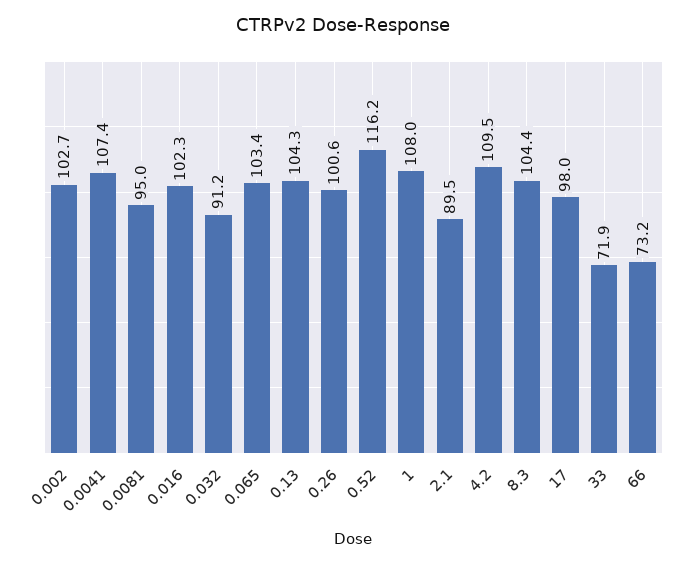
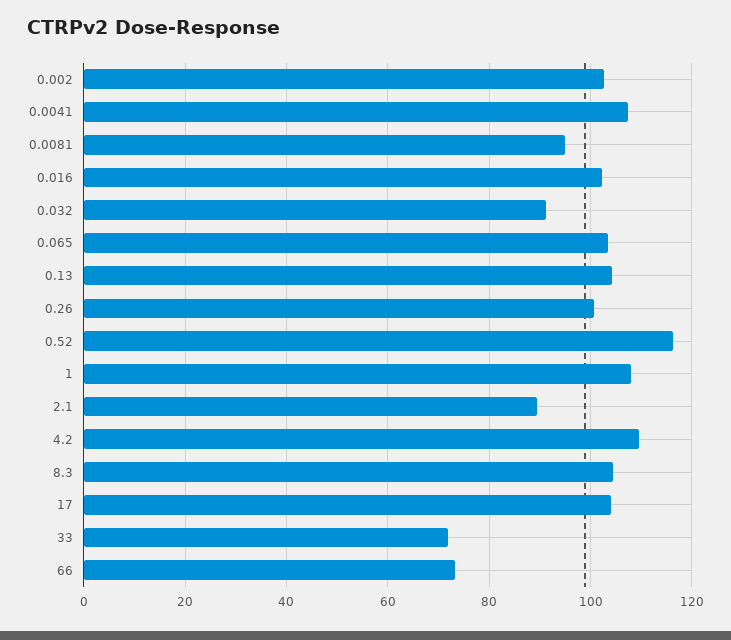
  {
    "0.002": 102.7,
    "0.0041": 107.4,
    "0.0081": 95,
    "0.016": 102.3,
    "0.032": 91.2,
    "0.065": 103.4,
    "0.13": 104.3,
    "0.26": 100.6,
    "0.52": 116.2,
    "1": 108,
    "2.1": 89.5,
    "4.2": 109.5,
    "8.3": 104.4,
-   "17": 98,
+   "17": 104,
    "33": 71.9,
    "66": 73.2
  }

